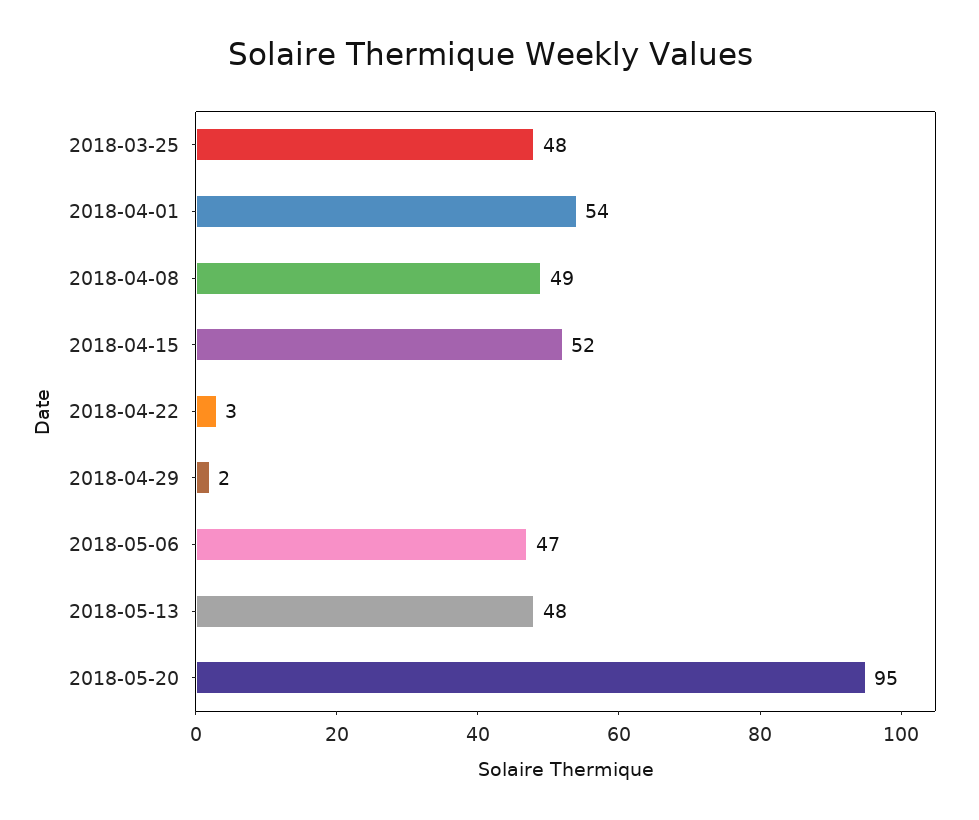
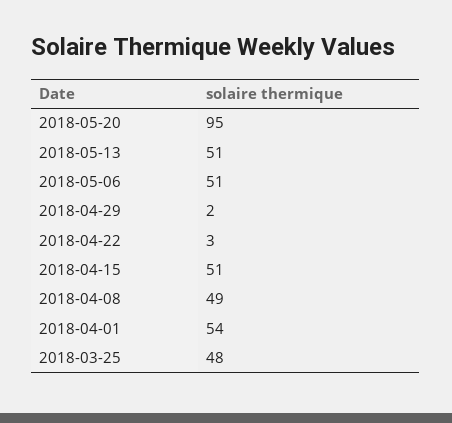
  {
    "2018-03-25": 48,
    "2018-04-01": 54,
    "2018-04-08": 49,
-   "2018-04-15": 52,
+   "2018-04-15": 51,
    "2018-04-22": 3,
    "2018-04-29": 2,
-   "2018-05-06": 47,
+   "2018-05-06": 51,
-   "2018-05-13": 48,
+   "2018-05-13": 51,
    "2018-05-20": 95
  }

